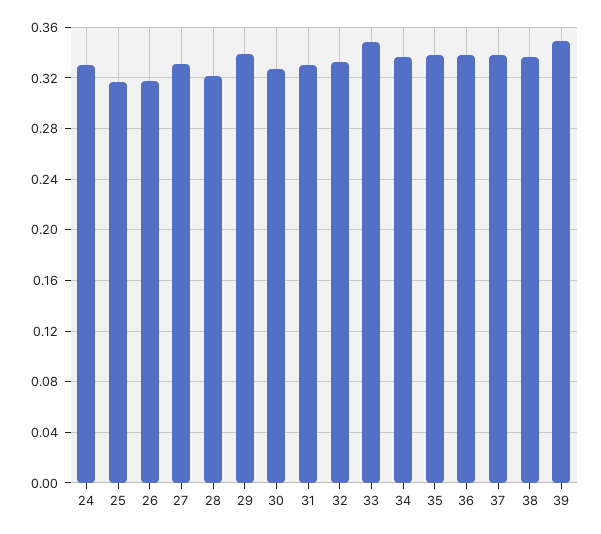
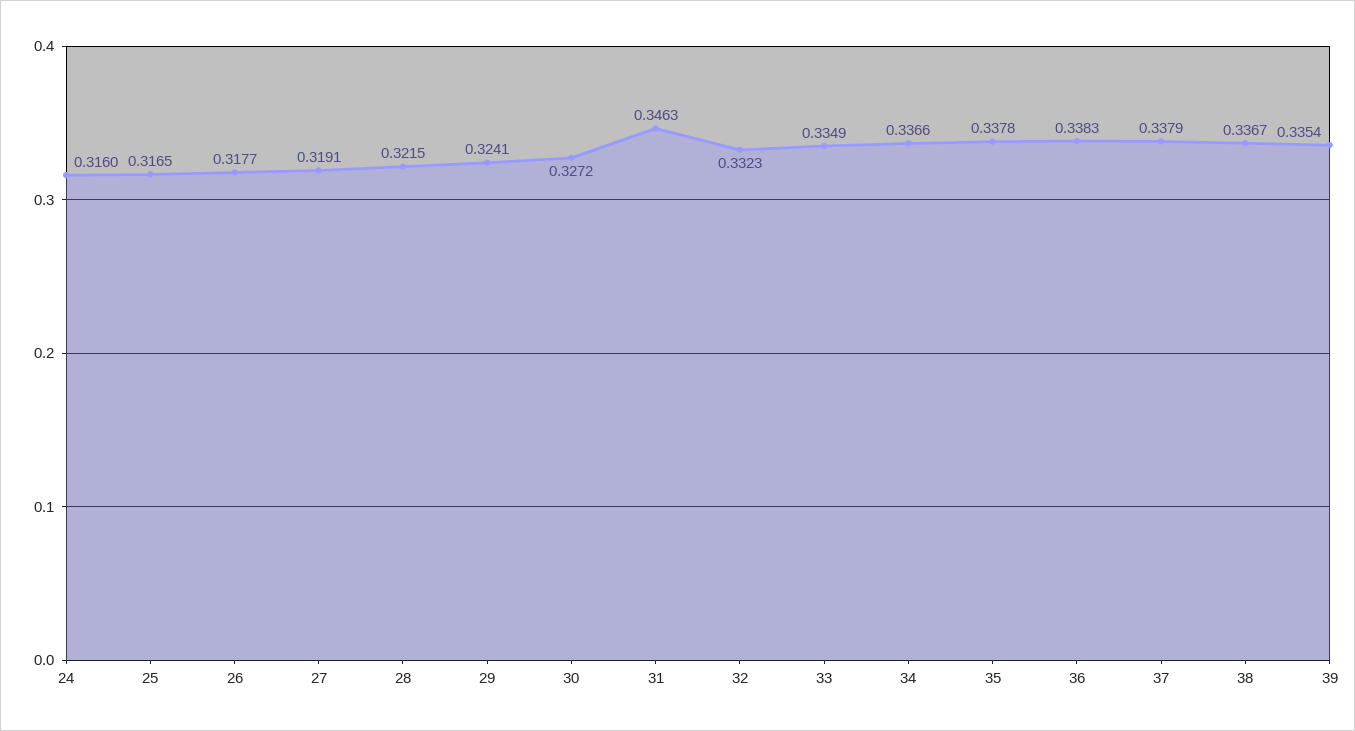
  {
-   "24": 0.33,
+   "24": 0.316,
    "25": 0.3165,
    "26": 0.3177,
-   "27": 0.33,
+   "27": 0.3191,
    "28": 0.3215,
-   "29": 0.34,
+   "29": 0.3241,
    "30": 0.3272,
-   "31": 0.33,
+   "31": 0.3463,
    "32": 0.3323,
-   "33": 0.35,
+   "33": 0.3349,
    "34": 0.3366,
    "35": 0.3378,
    "36": 0.3383,
    "37": 0.3379,
    "38": 0.3367,
-   "39": 0.35
+   "39": 0.3354
  }

